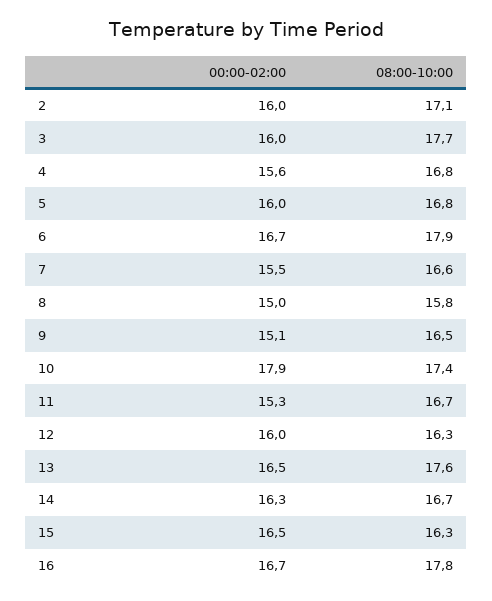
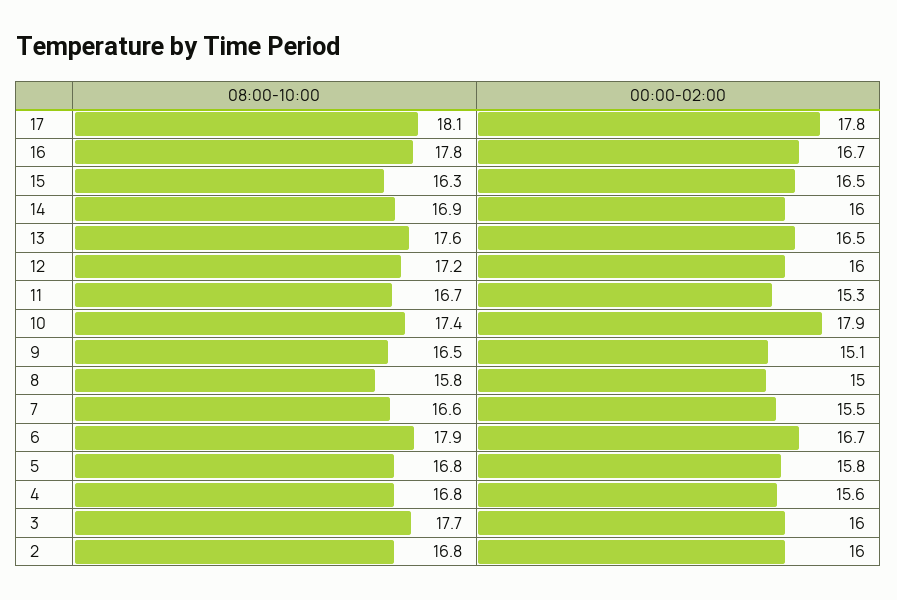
  {
    "00:00-02:00": {
      "2": 16,
      "3": 16,
      "4": 15.6,
-     "5": 16,
+     "5": 15.8,
      "6": 16.7,
      "7": 15.5,
      "8": 15,
      "9": 15.1,
      "10": 17.9,
      "11": 15.3,
      "12": 16,
      "13": 16.5,
-     "14": 16.3,
+     "14": 16,
      "15": 16.5,
-     "16": 16.7
+     "16": 16.7,
+     "17": 17.8
    },
    "08:00-10:00": {
-     "2": 17.1,
+     "2": 16.8,
      "3": 17.7,
      "4": 16.8,
      "5": 16.8,
      "6": 17.9,
      "7": 16.6,
      "8": 15.8,
      "9": 16.5,
      "10": 17.4,
      "11": 16.7,
-     "12": 16.3,
+     "12": 17.2,
      "13": 17.6,
-     "14": 16.7,
+     "14": 16.9,
      "15": 16.3,
-     "16": 17.8
+     "16": 17.8,
+     "17": 18.1
    }
  }

